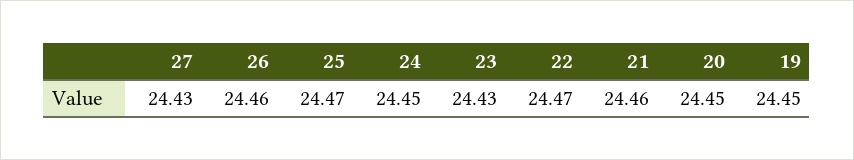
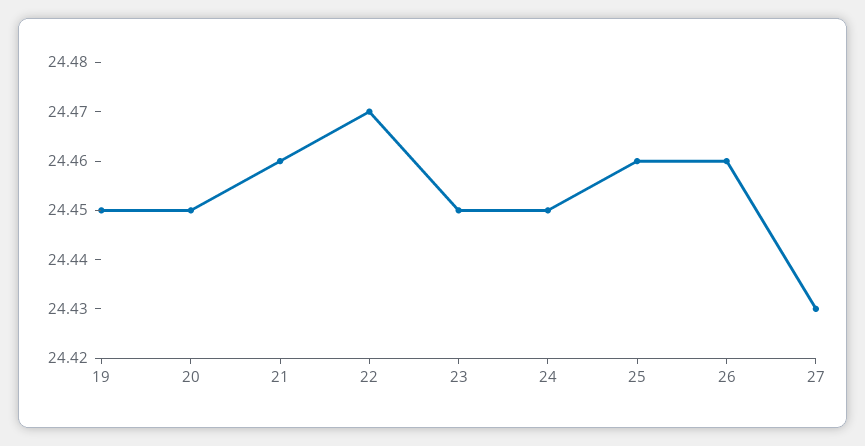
  {
    "27": 24.43,
    "26": 24.46,
-   "25": 24.47,
+   "25": 24.46,
    "24": 24.45,
-   "23": 24.43,
+   "23": 24.45,
    "22": 24.47,
    "21": 24.46,
    "20": 24.45,
    "19": 24.45
  }

